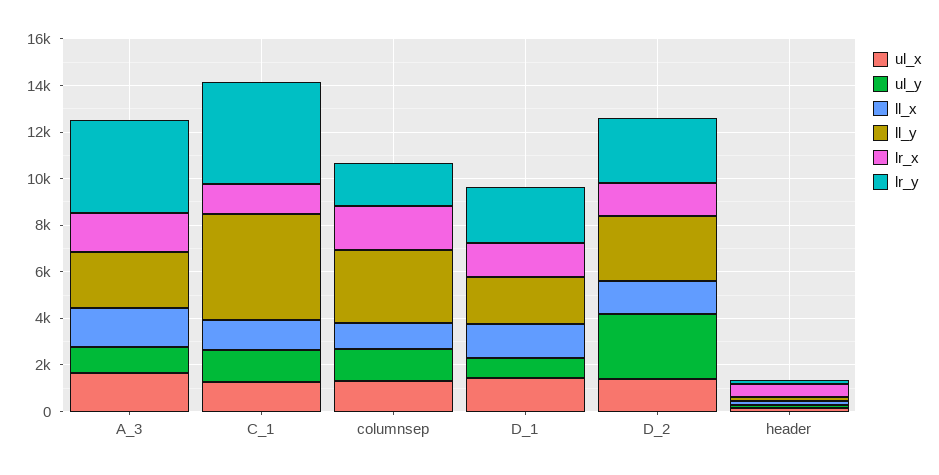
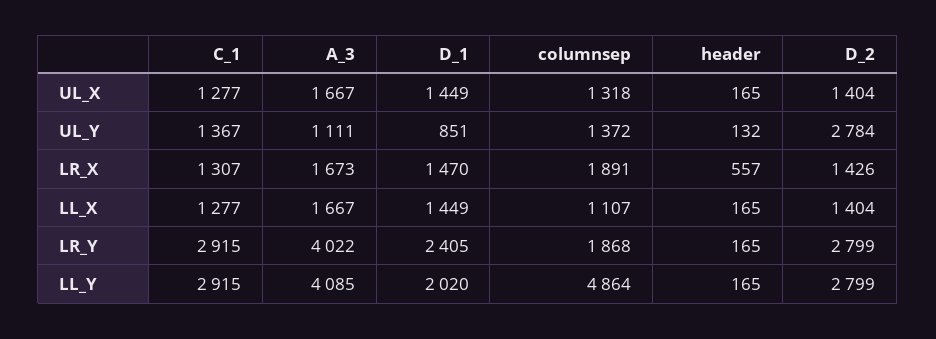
  {
    "ul_x": {
      "A_3": 1667,
      "C_1": 1277,
      "columnsep": 1318,
      "D_1": 1449,
      "D_2": 1404,
      "header": 165
    },
    "ul_y": {
      "A_3": 1111,
      "C_1": 1367,
      "columnsep": 1372,
      "D_1": 851,
      "D_2": 2784,
      "header": 132
    },
    "ll_x": {
      "A_3": 1667,
      "C_1": 1277,
      "columnsep": 1107,
      "D_1": 1449,
      "D_2": 1404,
      "header": 165
    },
    "ll_y": {
-     "A_3": 2500,
+     "A_3": 4085,
-     "C_1": 4500,
+     "C_1": 2915,
-     "columnsep": 3000,
+     "columnsep": 4864,
      "D_1": 2020,
      "D_2": 2799,
      "header": 165
    },
    "lr_x": {
      "A_3": 1673,
      "C_1": 1307,
      "columnsep": 1891,
      "D_1": 1470,
      "D_2": 1426,
      "header": 557
    },
    "lr_y": {
      "A_3": 4022,
-     "C_1": 4500,
+     "C_1": 2915,
      "columnsep": 1868,
      "D_1": 2405,
      "D_2": 2799,
      "header": 165
    }
  }

